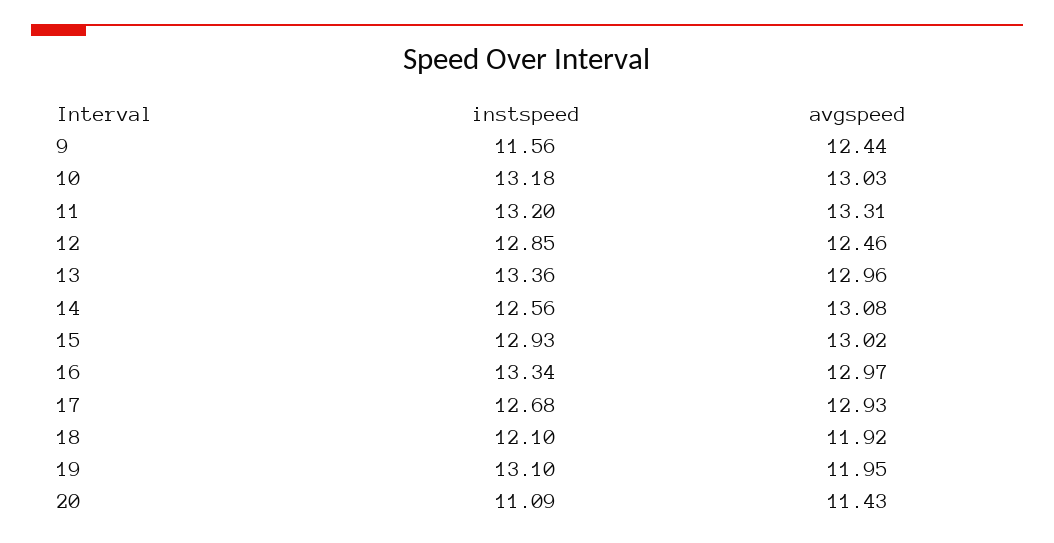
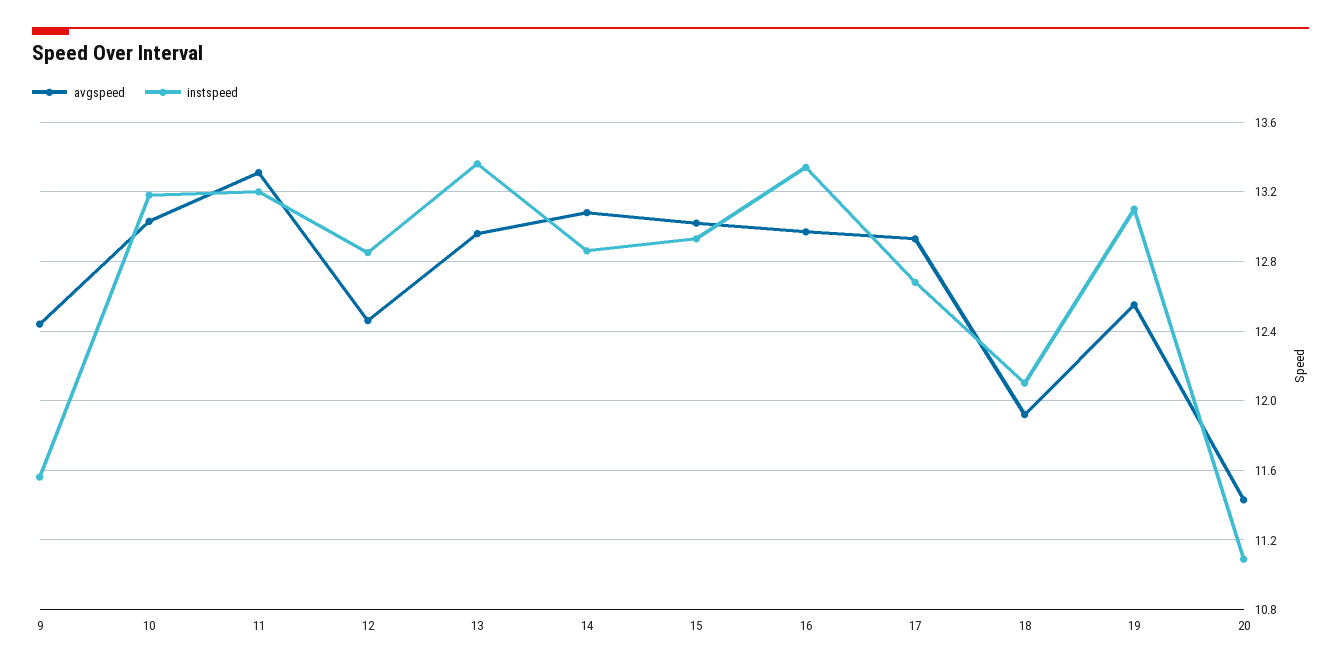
  {
    "instspeed": {
      "9": 11.56,
      "10": 13.18,
      "11": 13.2,
      "12": 12.85,
      "13": 13.36,
-     "14": 12.56,
+     "14": 12.85,
      "15": 12.93,
      "16": 13.34,
      "17": 12.68,
      "18": 12.1,
      "19": 13.1,
      "20": 11.09
    },
    "avgspeed": {
      "9": 12.44,
      "10": 13.03,
      "11": 13.31,
      "12": 12.46,
      "13": 12.96,
      "14": 13.08,
      "15": 13.02,
      "16": 12.97,
      "17": 12.93,
      "18": 11.92,
-     "19": 11.95,
+     "19": 12.55,
      "20": 11.43
    }
  }

